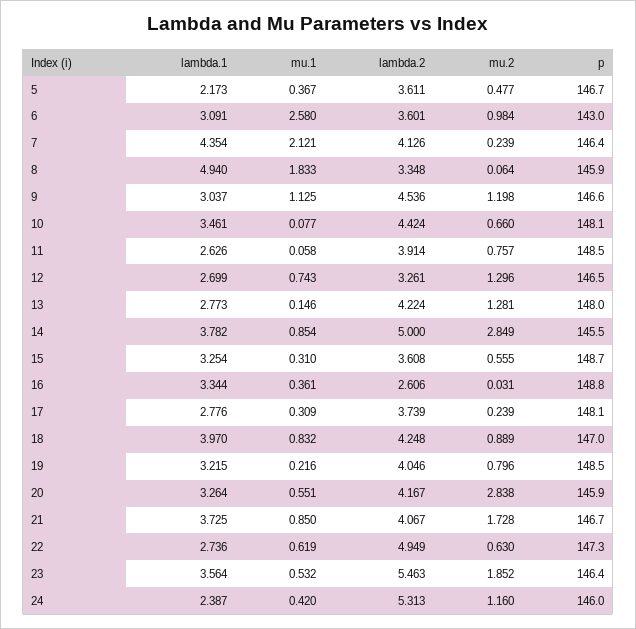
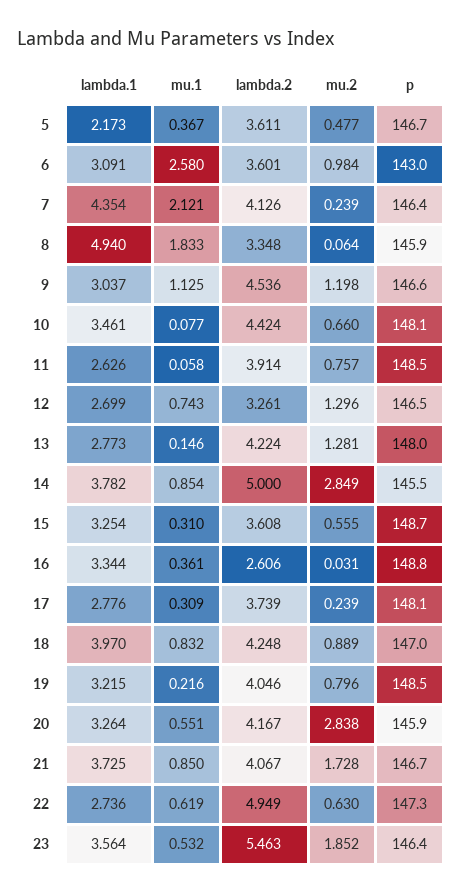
  {
    "lambda.1": {
      "5": 2.173,
      "6": 3.091,
      "7": 4.354,
      "8": 4.94,
      "9": 3.037,
      "10": 3.461,
      "11": 2.626,
      "12": 2.699,
      "13": 2.773,
      "14": 3.782,
      "15": 3.254,
      "16": 3.344,
      "17": 2.776,
      "18": 3.97,
      "19": 3.215,
      "20": 3.264,
      "21": 3.725,
      "22": 2.736,
-     "23": 3.564,
+     "23": 3.564
-     "24": 2.387
    },
    "mu.1": {
      "5": 0.367,
      "6": 2.58,
      "7": 2.121,
      "8": 1.833,
      "9": 1.125,
      "10": 0.077,
      "11": 0.058,
      "12": 0.743,
      "13": 0.146,
      "14": 0.854,
      "15": 0.31,
      "16": 0.361,
      "17": 0.309,
      "18": 0.832,
      "19": 0.216,
      "20": 0.551,
      "21": 0.85,
      "22": 0.619,
-     "23": 0.532,
+     "23": 0.532
-     "24": 0.42
    },
    "lambda.2": {
      "5": 3.611,
      "6": 3.601,
      "7": 4.126,
      "8": 3.348,
      "9": 4.536,
      "10": 4.424,
      "11": 3.914,
      "12": 3.261,
      "13": 4.224,
      "14": 5,
      "15": 3.608,
      "16": 2.606,
      "17": 3.739,
      "18": 4.248,
      "19": 4.046,
      "20": 4.167,
      "21": 4.067,
      "22": 4.949,
-     "23": 5.463,
+     "23": 5.463
-     "24": 5.313
    },
    "mu.2": {
      "5": 0.477,
      "6": 0.984,
      "7": 0.239,
      "8": 0.064,
      "9": 1.198,
      "10": 0.66,
      "11": 0.757,
      "12": 1.296,
      "13": 1.281,
      "14": 2.849,
      "15": 0.555,
      "16": 0.031,
      "17": 0.239,
      "18": 0.889,
      "19": 0.796,
      "20": 2.838,
      "21": 1.728,
      "22": 0.63,
-     "23": 1.852,
+     "23": 1.852
-     "24": 1.16
    },
    "p": {
      "5": 146.7,
      "6": 143,
      "7": 146.4,
      "8": 145.9,
      "9": 146.6,
      "10": 148.1,
      "11": 148.5,
      "12": 146.5,
      "13": 148,
      "14": 145.5,
      "15": 148.7,
      "16": 148.8,
      "17": 148.1,
      "18": 147,
      "19": 148.5,
      "20": 145.9,
      "21": 146.7,
      "22": 147.3,
-     "23": 146.4,
+     "23": 146.4
-     "24": 146
    }
  }

